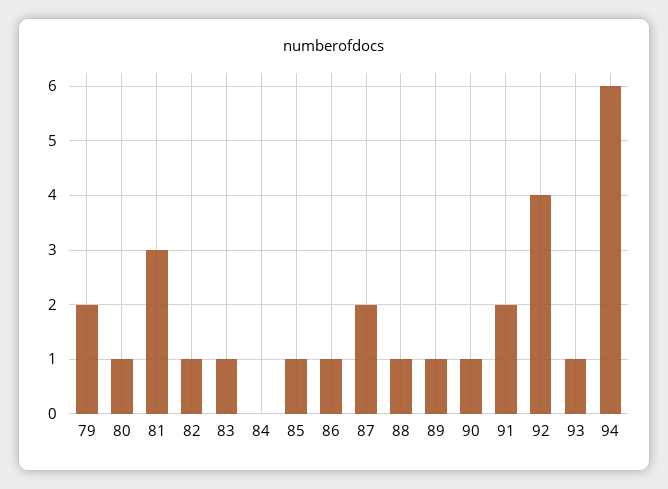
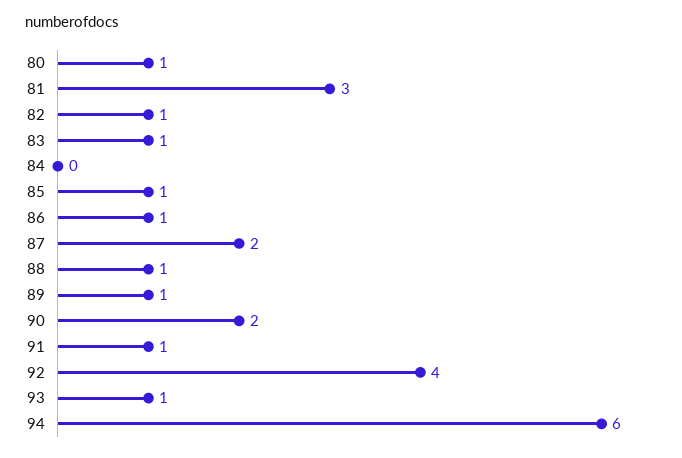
  {
-   "79": 2,
    "80": 1,
    "81": 3,
    "82": 1,
    "83": 1,
    "84": 0,
    "85": 1,
    "86": 1,
    "87": 2,
    "88": 1,
    "89": 1,
-   "90": 1,
+   "90": 2,
-   "91": 2,
+   "91": 1,
    "92": 4,
    "93": 1,
    "94": 6
  }

